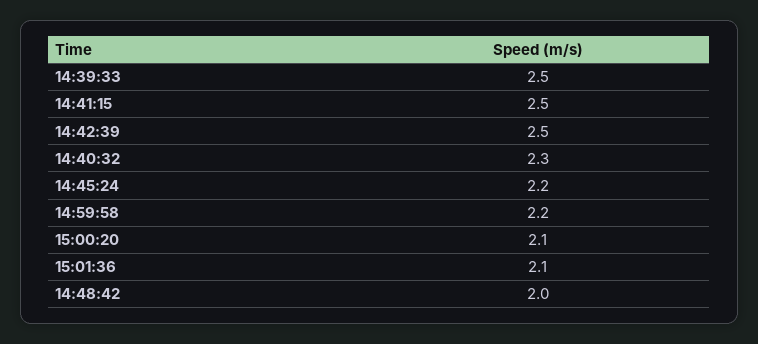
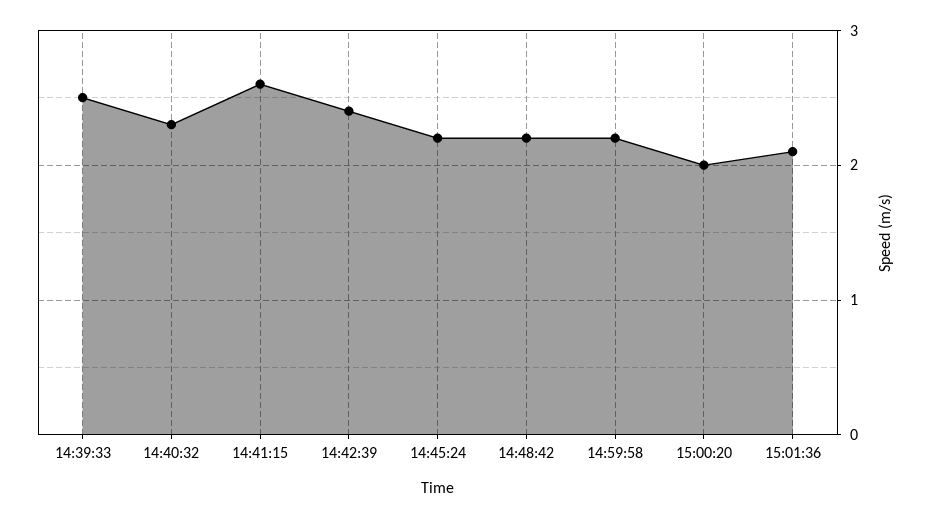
  {
    "14:39:33": 2.5,
-   "14:41:15": 2.5,
+   "14:41:15": 2.6,
-   "14:42:39": 2.5,
+   "14:42:39": 2.4,
    "14:40:32": 2.3,
    "14:45:24": 2.2,
    "14:59:58": 2.2,
-   "15:00:20": 2.1,
+   "15:00:20": 2,
    "15:01:36": 2.1,
-   "14:48:42": 2
+   "14:48:42": 2.2
  }

